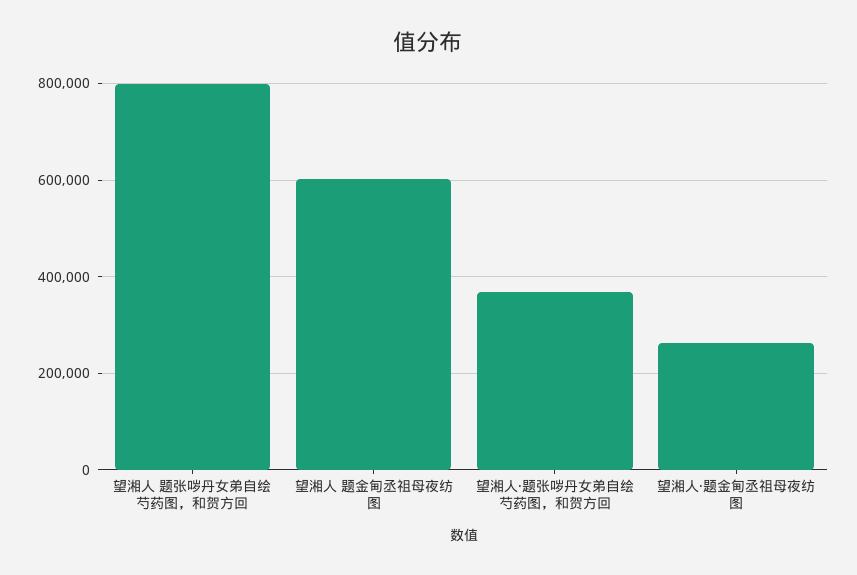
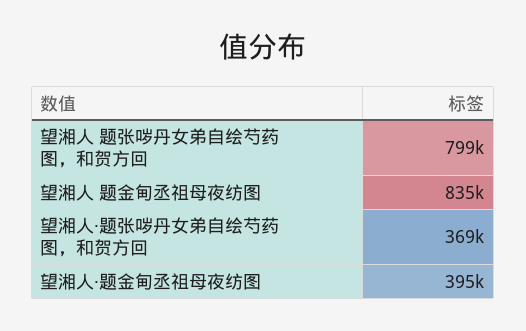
  {
    "望湘人 题张哕丹女弟自绘芍药图，和贺方回": 799000,
-   "望湘人 题金甸丞祖母夜纺图": 600000,
+   "望湘人 题金甸丞祖母夜纺图": 835000,
    "望湘人·题张哕丹女弟自绘芍药图，和贺方回": 369000,
-   "望湘人·题金甸丞祖母夜纺图": 260000
+   "望湘人·题金甸丞祖母夜纺图": 395000
  }

